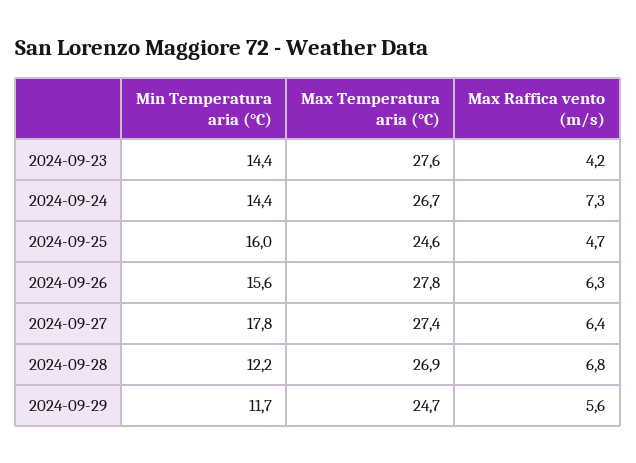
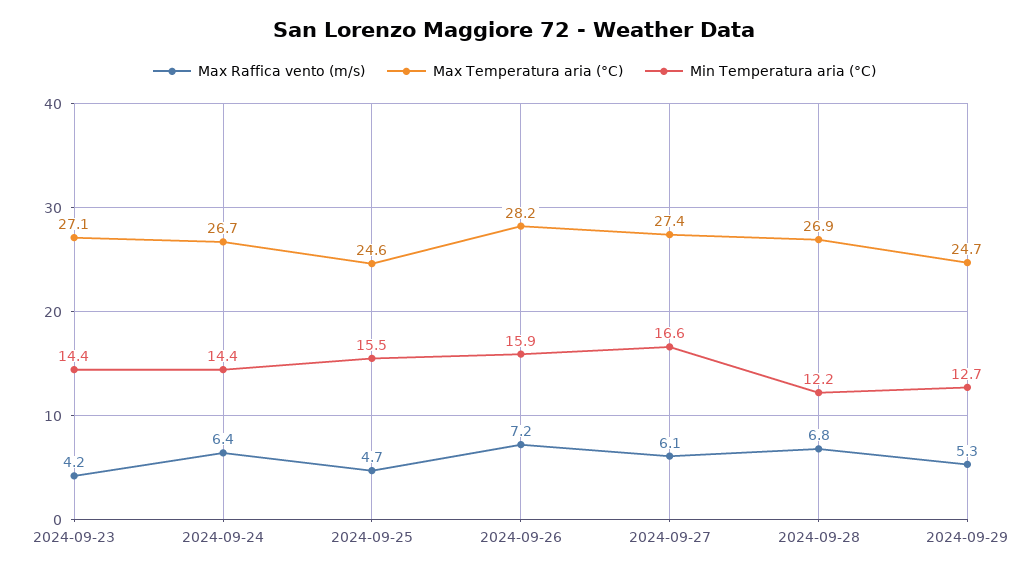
  {
    "Min Temperatura aria (°C)": {
      "2024-09-23": 14.4,
      "2024-09-24": 14.4,
-     "2024-09-25": 16,
+     "2024-09-25": 15.5,
-     "2024-09-26": 15.6,
+     "2024-09-26": 15.9,
-     "2024-09-27": 17.8,
+     "2024-09-27": 16.6,
      "2024-09-28": 12.2,
-     "2024-09-29": 11.7
+     "2024-09-29": 12.7
    },
    "Max Temperatura aria (°C)": {
-     "2024-09-23": 27.6,
+     "2024-09-23": 27.1,
      "2024-09-24": 26.7,
      "2024-09-25": 24.6,
-     "2024-09-26": 27.8,
+     "2024-09-26": 28.2,
      "2024-09-27": 27.4,
      "2024-09-28": 26.9,
      "2024-09-29": 24.7
    },
    "Max Raffica vento (m/s)": {
      "2024-09-23": 4.2,
-     "2024-09-24": 7.3,
+     "2024-09-24": 6.4,
      "2024-09-25": 4.7,
-     "2024-09-26": 6.3,
+     "2024-09-26": 7.2,
-     "2024-09-27": 6.4,
+     "2024-09-27": 6.1,
      "2024-09-28": 6.8,
-     "2024-09-29": 5.6
+     "2024-09-29": 5.3
    }
  }

